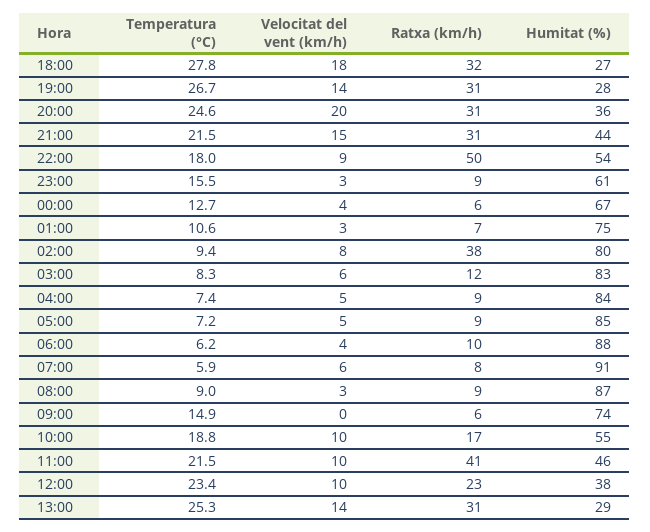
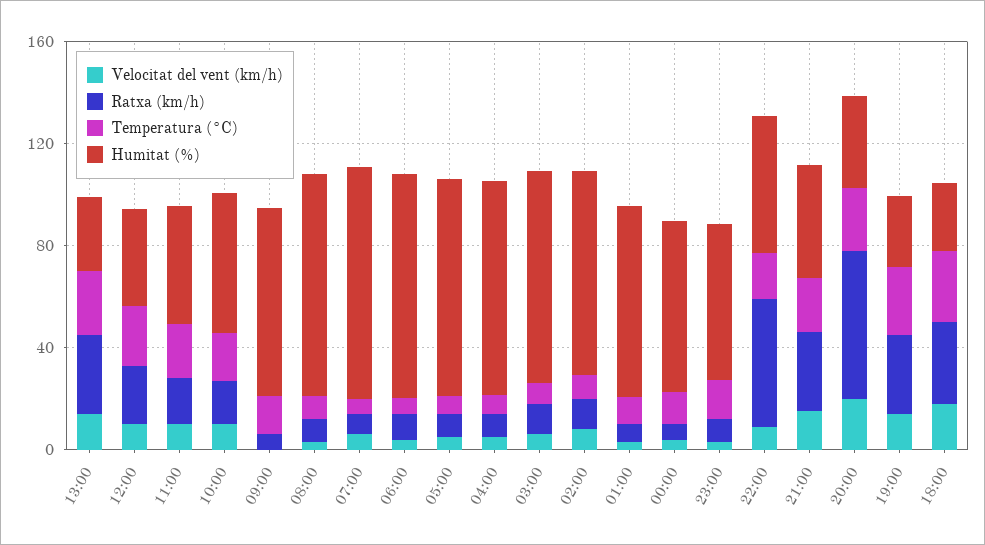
  {
    "Temperatura (°C)": {
      "18:00": 27.8,
      "19:00": 26.7,
      "20:00": 24.6,
      "21:00": 21.5,
      "22:00": 18,
      "23:00": 15.5,
      "00:00": 12.7,
      "01:00": 10.6,
      "02:00": 9.4,
      "03:00": 8.3,
      "04:00": 7.4,
      "05:00": 7.2,
      "06:00": 6.2,
      "07:00": 5.9,
      "08:00": 9,
      "09:00": 14.9,
      "10:00": 18.8,
      "11:00": 21.5,
      "12:00": 23.4,
      "13:00": 25.3
    },
    "Velocitat del vent (km/h)": {
      "18:00": 18,
      "19:00": 14,
      "20:00": 20,
      "21:00": 15,
      "22:00": 9,
      "23:00": 3,
      "00:00": 4,
      "01:00": 3,
      "02:00": 8,
      "03:00": 6,
      "04:00": 5,
      "05:00": 5,
      "06:00": 4,
      "07:00": 6,
      "08:00": 3,
      "09:00": 0,
      "10:00": 10,
      "11:00": 10,
      "12:00": 10,
      "13:00": 14
    },
    "Ratxa (km/h)": {
      "18:00": 32,
      "19:00": 31,
-     "20:00": 31,
+     "20:00": 60,
      "21:00": 31,
      "22:00": 50,
      "23:00": 9,
      "00:00": 6,
      "01:00": 7,
-     "02:00": 38,
+     "02:00": 10,
      "03:00": 12,
      "04:00": 9,
      "05:00": 9,
      "06:00": 10,
      "07:00": 8,
      "08:00": 9,
      "09:00": 6,
      "10:00": 17,
-     "11:00": 41,
+     "11:00": 20,
      "12:00": 23,
      "13:00": 31
    },
    "Humitat (%)": {
      "18:00": 27,
      "19:00": 28,
      "20:00": 36,
      "21:00": 44,
      "22:00": 54,
      "23:00": 61,
      "00:00": 67,
      "01:00": 75,
      "02:00": 80,
      "03:00": 83,
      "04:00": 84,
      "05:00": 85,
      "06:00": 88,
      "07:00": 91,
      "08:00": 87,
      "09:00": 74,
      "10:00": 55,
      "11:00": 46,
      "12:00": 38,
      "13:00": 29
    }
  }

